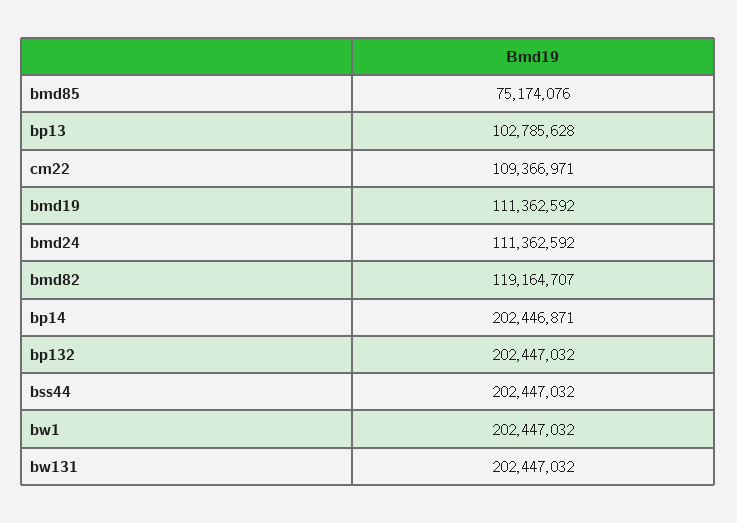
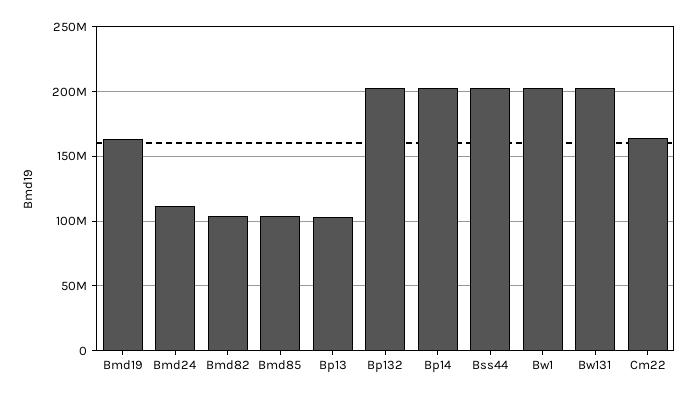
  {
-   "bmd85": 75174076,
+   "bmd85": 105000000,
    "bp13": 102785628,
-   "cm22": 109366971,
+   "cm22": 165000000,
-   "bmd19": 111362592,
+   "bmd19": 165000000,
    "bmd24": 111362592,
-   "bmd82": 119164707,
+   "bmd82": 105000000,
    "bp14": 202446871,
    "bp132": 202447032,
    "bss44": 202447032,
    "bw1": 202447032,
    "bw131": 202447032
  }

